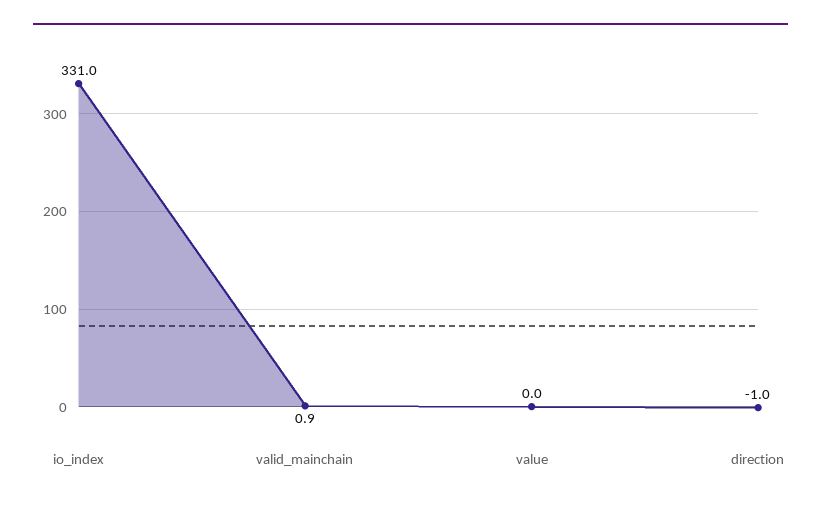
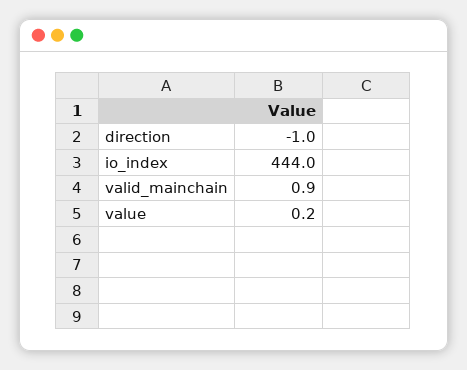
  {
-   "io_index": 331,
+   "io_index": 444,
    "valid_mainchain": 0.9,
-   "value": 0,
+   "value": 0.2,
    "direction": -1
  }

